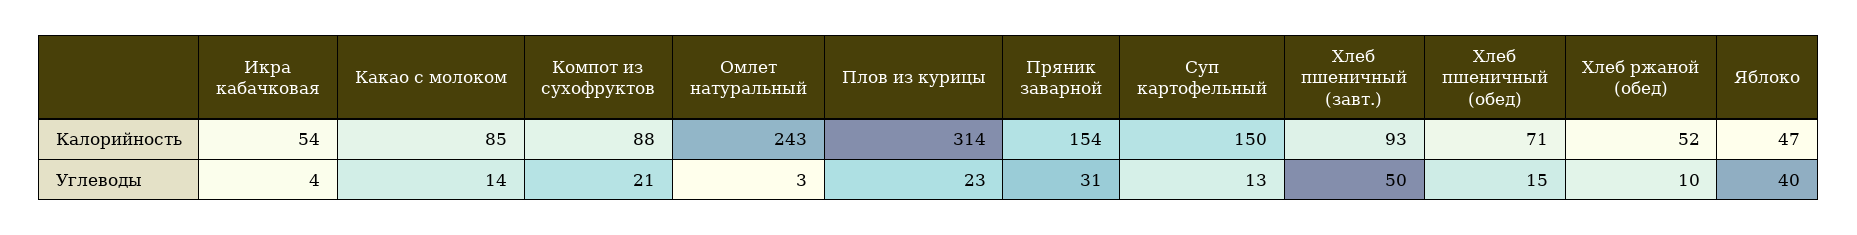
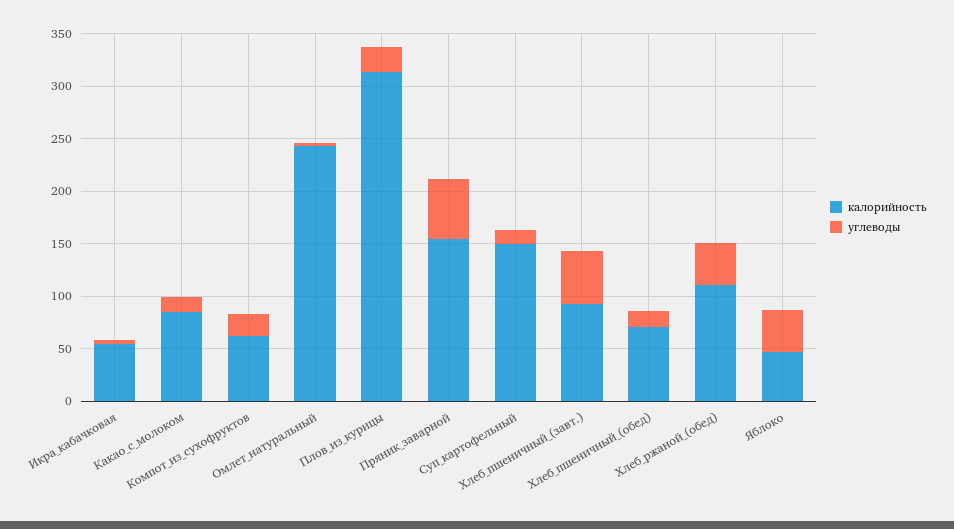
  {
    "Калорийность": {
      "Икра кабачковая": 54,
      "Какао с молоком": 85,
-     "Компот из сухофруктов": 88,
+     "Компот из сухофруктов": 60,
      "Омлет натуральный": 243,
      "Плов из курицы": 314,
      "Пряник заварной": 154,
      "Суп картофельный": 150,
      "Хлеб пшеничный (завт.)": 93,
      "Хлеб пшеничный (обед)": 71,
-     "Хлеб ржаной (обед)": 52,
+     "Хлеб ржаной (обед)": 110,
      "Яблоко": 47
    },
    "Углеводы": {
      "Икра кабачковая": 4,
      "Какао с молоком": 14,
      "Компот из сухофруктов": 21,
      "Омлет натуральный": 3,
      "Плов из курицы": 23,
-     "Пряник заварной": 31,
+     "Пряник заварной": 60,
      "Суп картофельный": 13,
      "Хлеб пшеничный (завт.)": 50,
      "Хлеб пшеничный (обед)": 15,
-     "Хлеб ржаной (обед)": 10,
+     "Хлеб ржаной (обед)": 40,
      "Яблоко": 40
    }
  }

